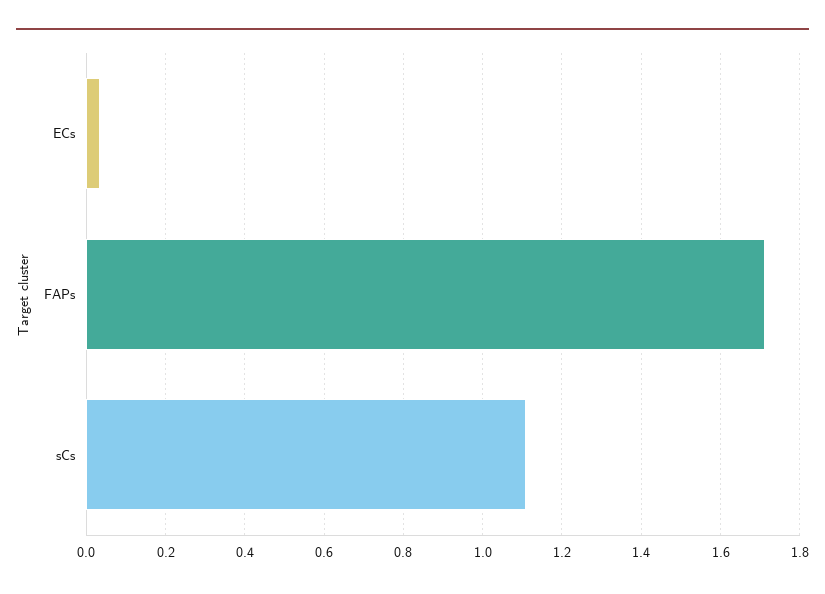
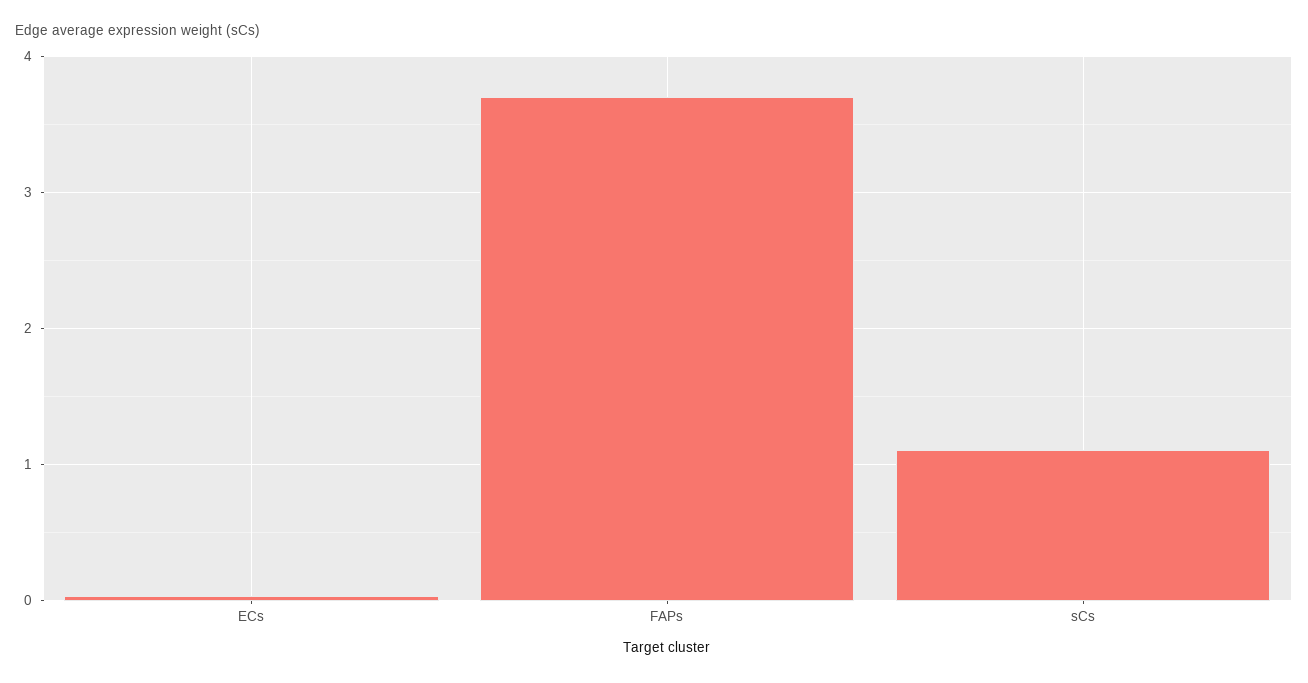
  {
    "ECs": 0.04,
-   "FAPs": 1.72,
+   "FAPs": 3.7,
    "sCs": 1.1
  }

